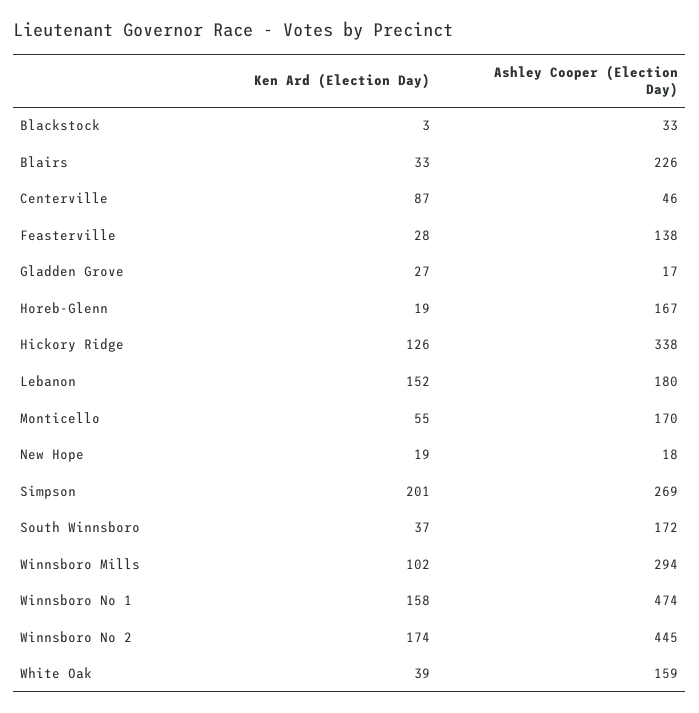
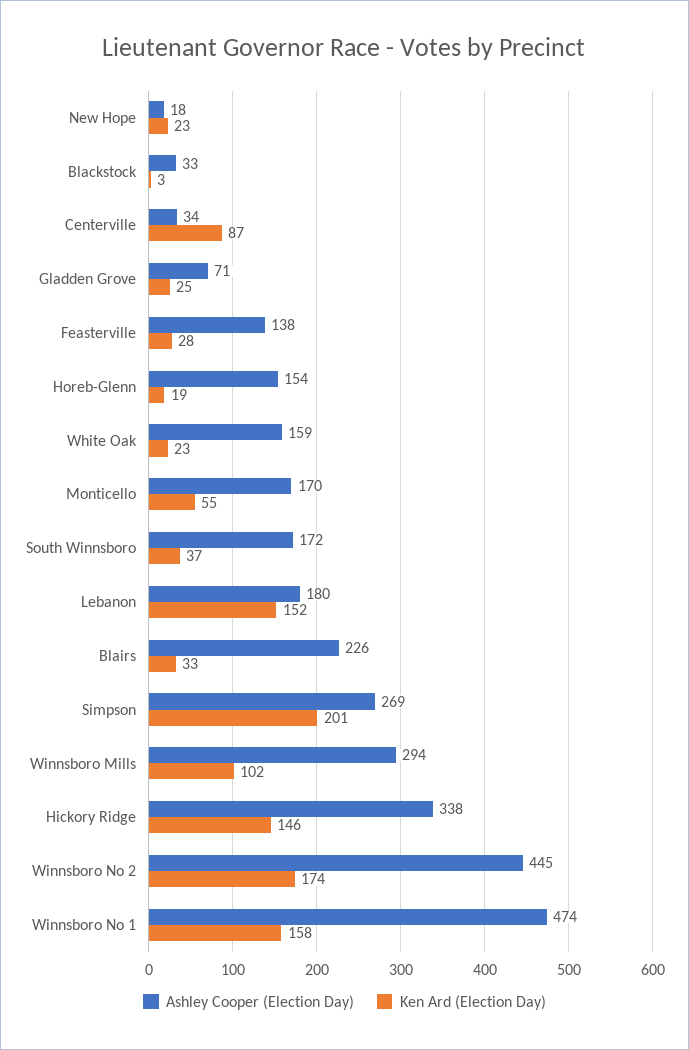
  {
    "Ken Ard (Election Day)": {
      "Blackstock": 3,
      "Blairs": 33,
      "Centerville": 87,
      "Feasterville": 28,
-     "Gladden Grove": 27,
+     "Gladden Grove": 25,
      "Horeb-Glenn": 19,
-     "Hickory Ridge": 126,
+     "Hickory Ridge": 146,
      "Lebanon": 152,
      "Monticello": 55,
-     "New Hope": 19,
+     "New Hope": 23,
      "Simpson": 201,
      "South Winnsboro": 37,
      "Winnsboro Mills": 102,
      "Winnsboro No 1": 158,
      "Winnsboro No 2": 174,
-     "White Oak": 39
+     "White Oak": 23
    },
    "Ashley Cooper (Election Day)": {
      "Blackstock": 33,
      "Blairs": 226,
-     "Centerville": 46,
+     "Centerville": 34,
      "Feasterville": 138,
-     "Gladden Grove": 17,
+     "Gladden Grove": 71,
-     "Horeb-Glenn": 167,
+     "Horeb-Glenn": 154,
      "Hickory Ridge": 338,
      "Lebanon": 180,
      "Monticello": 170,
      "New Hope": 18,
      "Simpson": 269,
      "South Winnsboro": 172,
      "Winnsboro Mills": 294,
      "Winnsboro No 1": 474,
      "Winnsboro No 2": 445,
      "White Oak": 159
    }
  }

